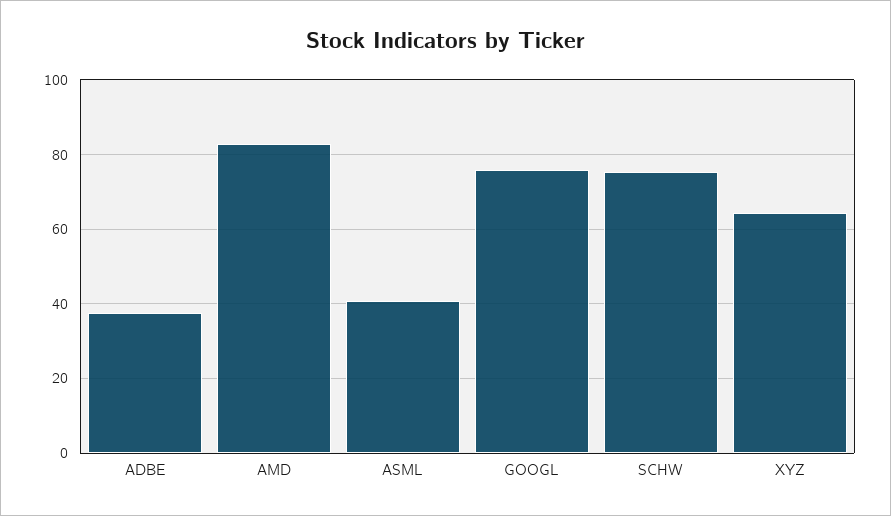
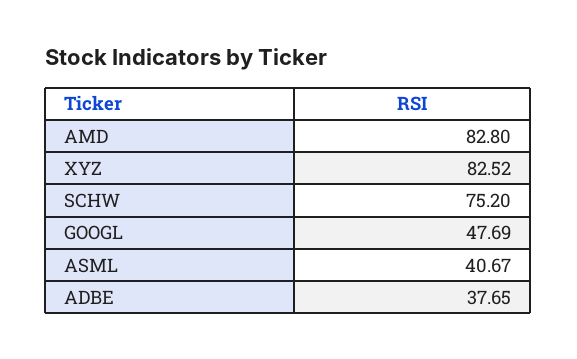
  {
    "ADBE": 37.65,
    "AMD": 82.8,
    "ASML": 40.67,
-   "GOOGL": 76,
+   "GOOGL": 47.69,
    "SCHW": 75.2,
-   "XYZ": 64
+   "XYZ": 82.52
  }

